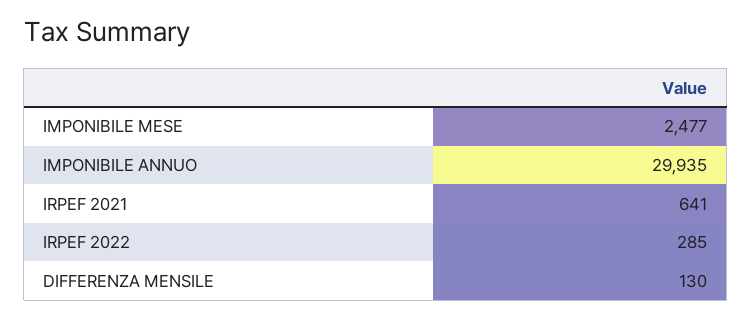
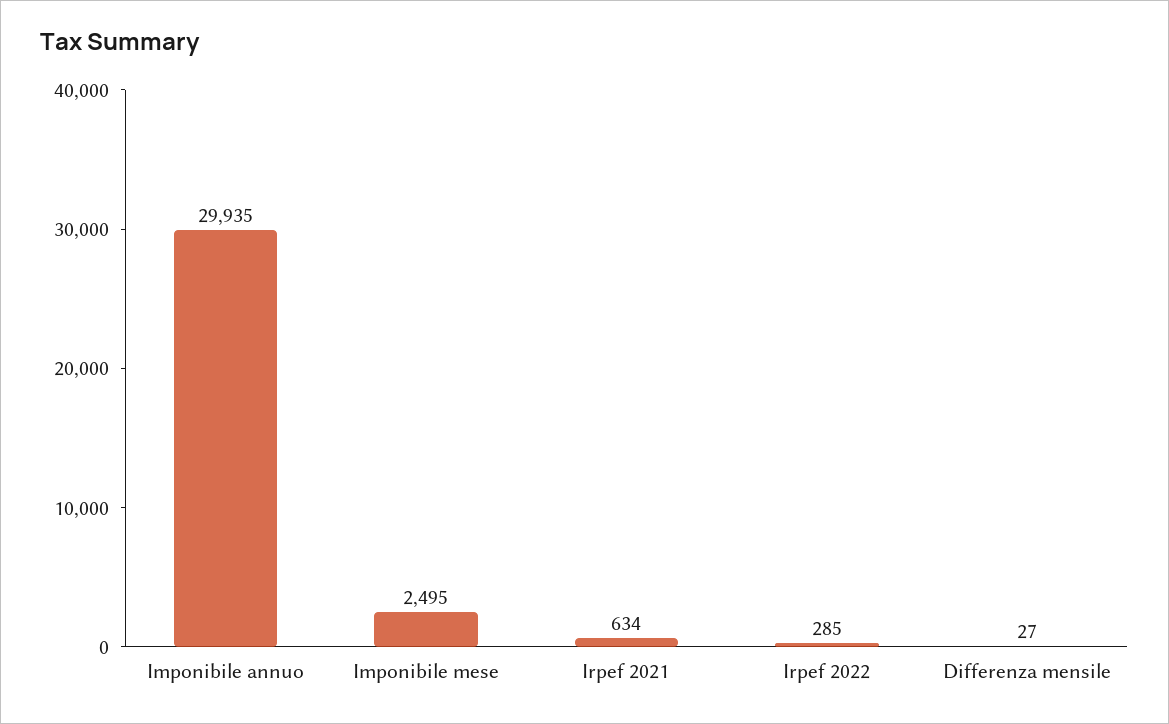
  {
-   "IMPONIBILE MESE": 2477,
+   "IMPONIBILE MESE": 2495,
    "IMPONIBILE ANNUO": 29935,
-   "IRPEF 2021": 641,
+   "IRPEF 2021": 634,
    "IRPEF 2022": 285,
-   "DIFFERENZA MENSILE": 130
+   "DIFFERENZA MENSILE": 27
  }

